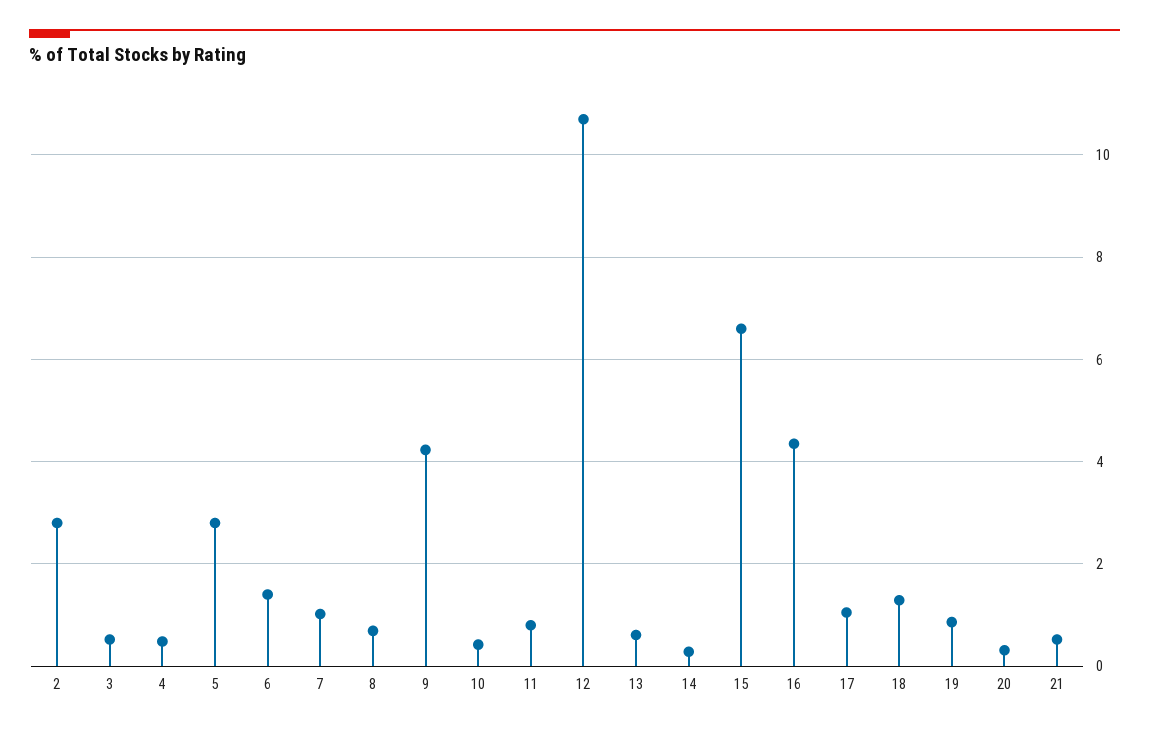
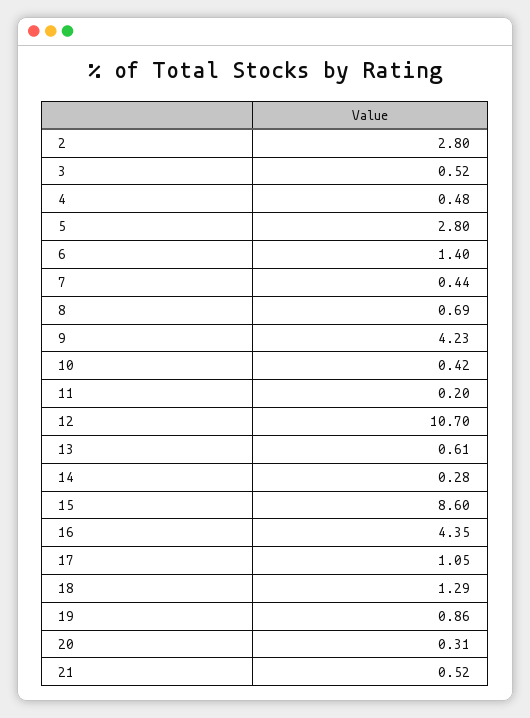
  {
    "2": 2.8,
    "3": 0.52,
    "4": 0.48,
    "5": 2.8,
    "6": 1.4,
-   "7": 1,
+   "7": 0.44,
    "8": 0.69,
    "9": 4.23,
    "10": 0.42,
-   "11": 0.8,
+   "11": 0.2,
    "12": 10.7,
    "13": 0.61,
    "14": 0.28,
-   "15": 6.6,
+   "15": 8.6,
    "16": 4.35,
    "17": 1.05,
    "18": 1.29,
    "19": 0.86,
    "20": 0.31,
    "21": 0.52
  }

